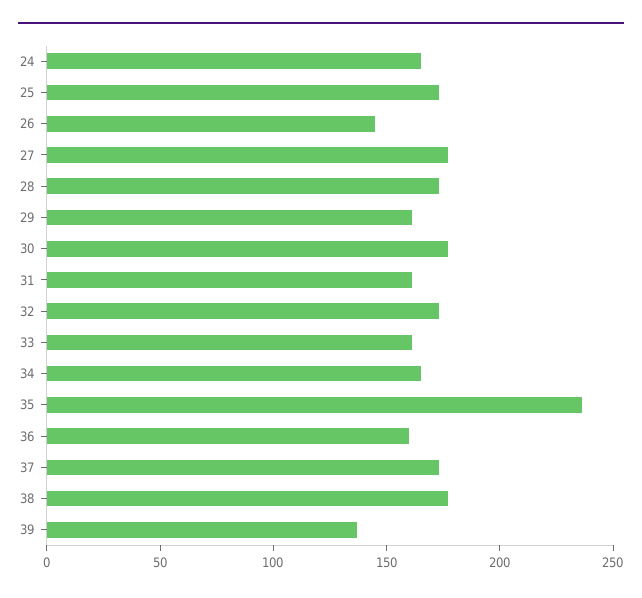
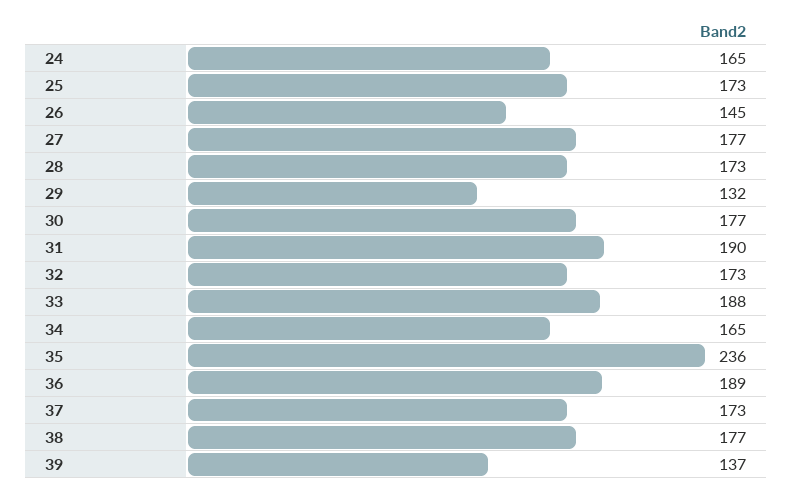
  {
    "24": 165,
    "25": 173,
    "26": 145,
    "27": 177,
    "28": 173,
-   "29": 160,
+   "29": 132,
    "30": 177,
-   "31": 160,
+   "31": 190,
    "32": 173,
-   "33": 160,
+   "33": 188,
    "34": 165,
    "35": 236,
-   "36": 160,
+   "36": 189,
    "37": 173,
    "38": 177,
    "39": 137
  }

